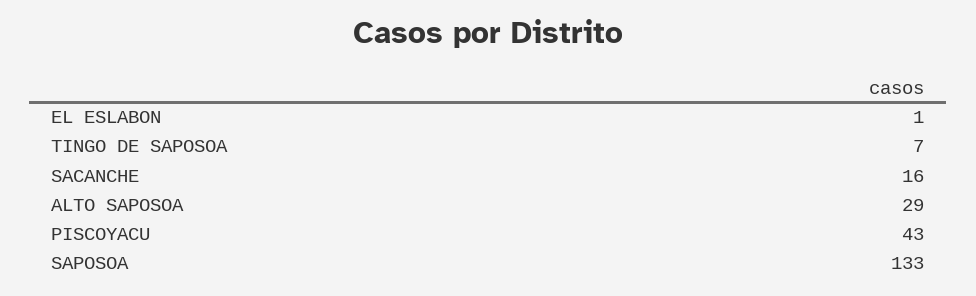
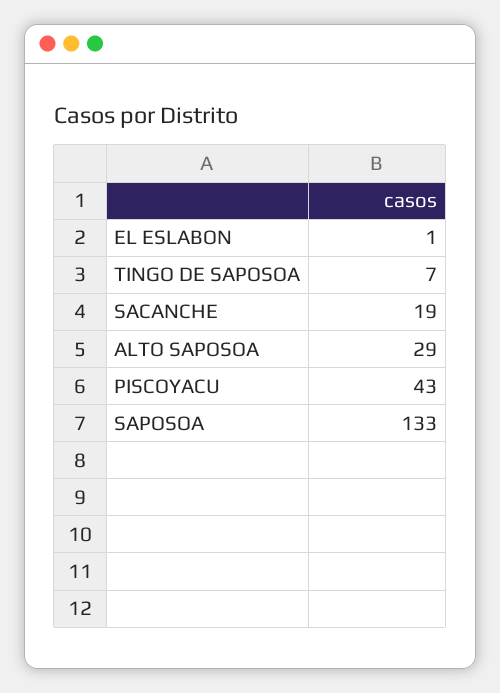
  {
    "EL ESLABON": 1,
    "TINGO DE SAPOSOA": 7,
-   "SACANCHE": 16,
+   "SACANCHE": 19,
    "ALTO SAPOSOA": 29,
    "PISCOYACU": 43,
    "SAPOSOA": 133
  }

